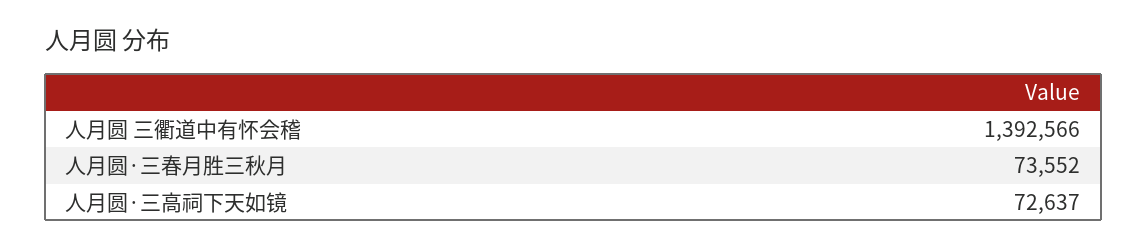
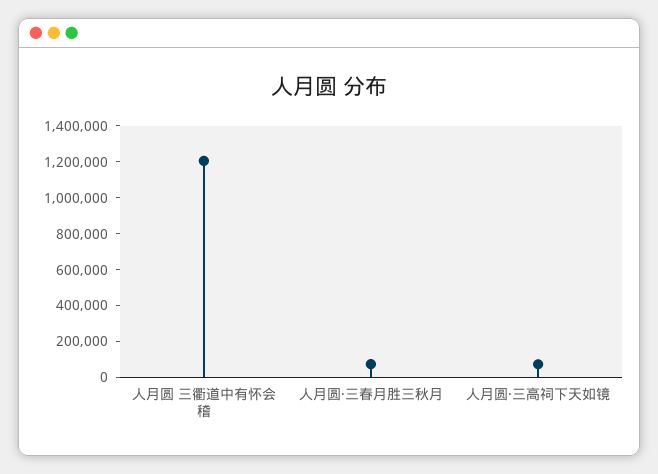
  {
-   "人月圆 三衢道中有怀会稽": 1392566,
+   "人月圆 三衢道中有怀会稽": 1200000,
    "人月圆·三春月胜三秋月": 73552,
    "人月圆·三高祠下天如镜": 72637
  }

